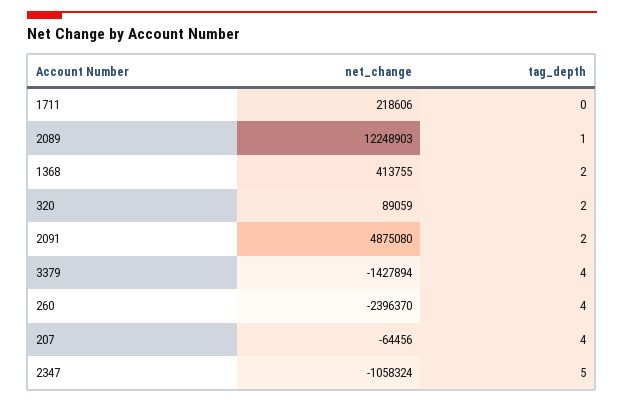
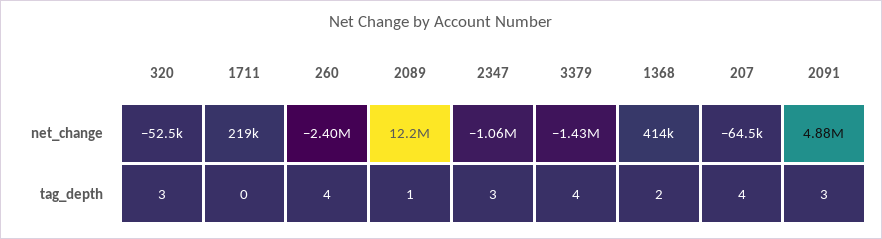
  {
    "net_change": {
      "1711": 218606,
      "2089": 12248903,
      "1368": 413755,
-     "320": 89059,
+     "320": -52500,
      "2091": 4875080,
      "3379": -1427894,
      "260": -2396370,
      "207": -64456,
      "2347": -1058324
    },
    "tag_depth": {
      "1711": 0,
      "2089": 1,
      "1368": 2,
-     "320": 2,
+     "320": 3,
-     "2091": 2,
+     "2091": 3,
      "3379": 4,
      "260": 4,
      "207": 4,
-     "2347": 5
+     "2347": 3
    }
  }

